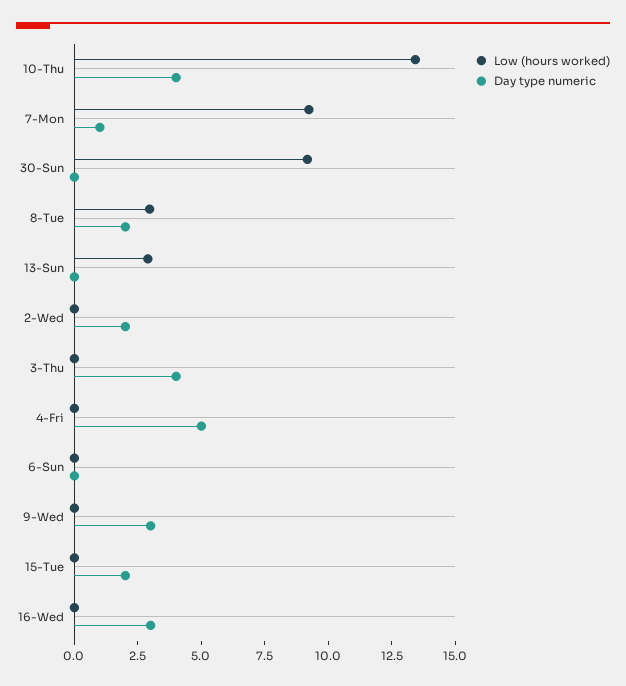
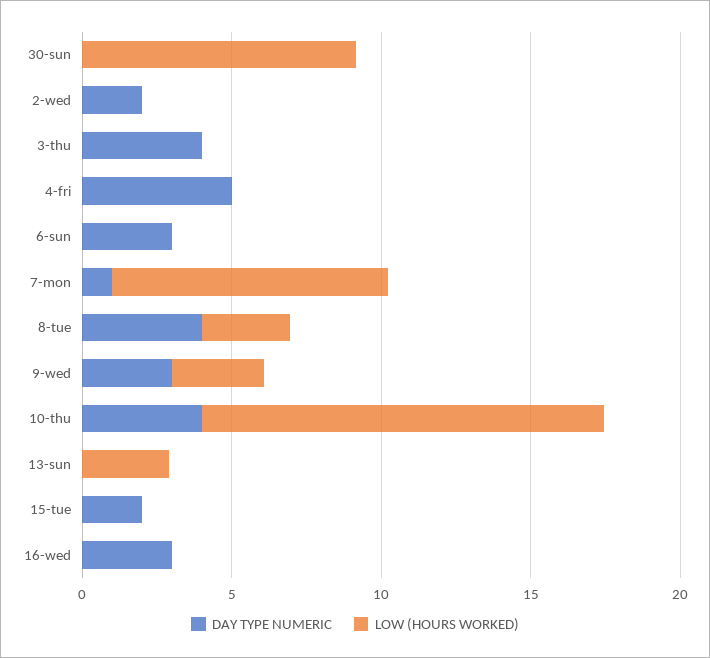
  {
    "Low (hours worked)": {
      "10-Thu": 13.5,
      "7-Mon": 9,
      "30-Sun": 9,
      "8-Tue": 3,
      "13-Sun": 3,
      "2-Wed": 0,
      "3-Thu": 0,
      "4-Fri": 0,
      "6-Sun": 0,
-     "9-Wed": 0,
+     "9-Wed": 3,
      "15-Tue": 0,
      "16-Wed": 0
    },
    "Day type numeric": {
      "10-Thu": 4,
      "7-Mon": 1,
      "30-Sun": 0,
-     "8-Tue": 2,
+     "8-Tue": 4,
      "13-Sun": 0,
      "2-Wed": 2,
      "3-Thu": 4,
      "4-Fri": 5,
-     "6-Sun": 0,
+     "6-Sun": 3,
      "9-Wed": 3,
      "15-Tue": 2,
      "16-Wed": 3
    }
  }

